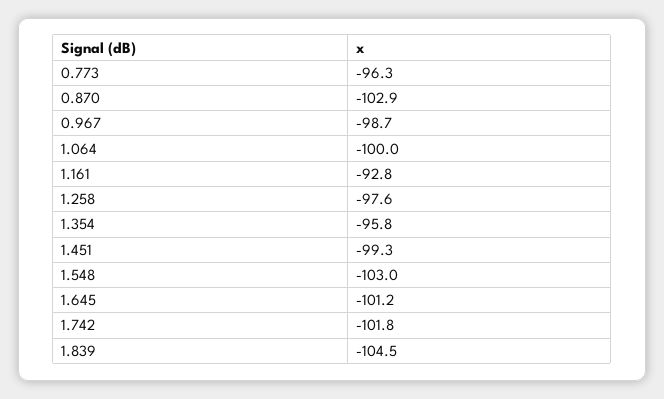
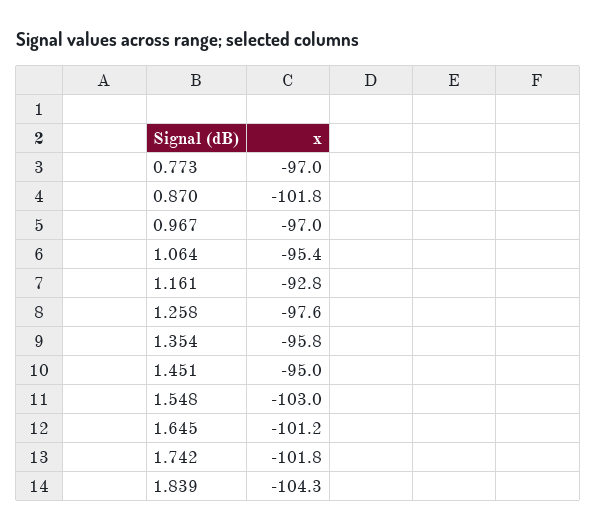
  {
-   "0.773": -96.3,
+   "0.773": -97,
-   "0.870": -102.9,
+   "0.870": -101.8,
-   "0.967": -98.7,
+   "0.967": -97,
-   "1.064": -100,
+   "1.064": -95.4,
    "1.161": -92.8,
    "1.258": -97.6,
    "1.354": -95.8,
-   "1.451": -99.3,
+   "1.451": -95,
    "1.548": -103,
    "1.645": -101.2,
    "1.742": -101.8,
-   "1.839": -104.5
+   "1.839": -104.3
  }

